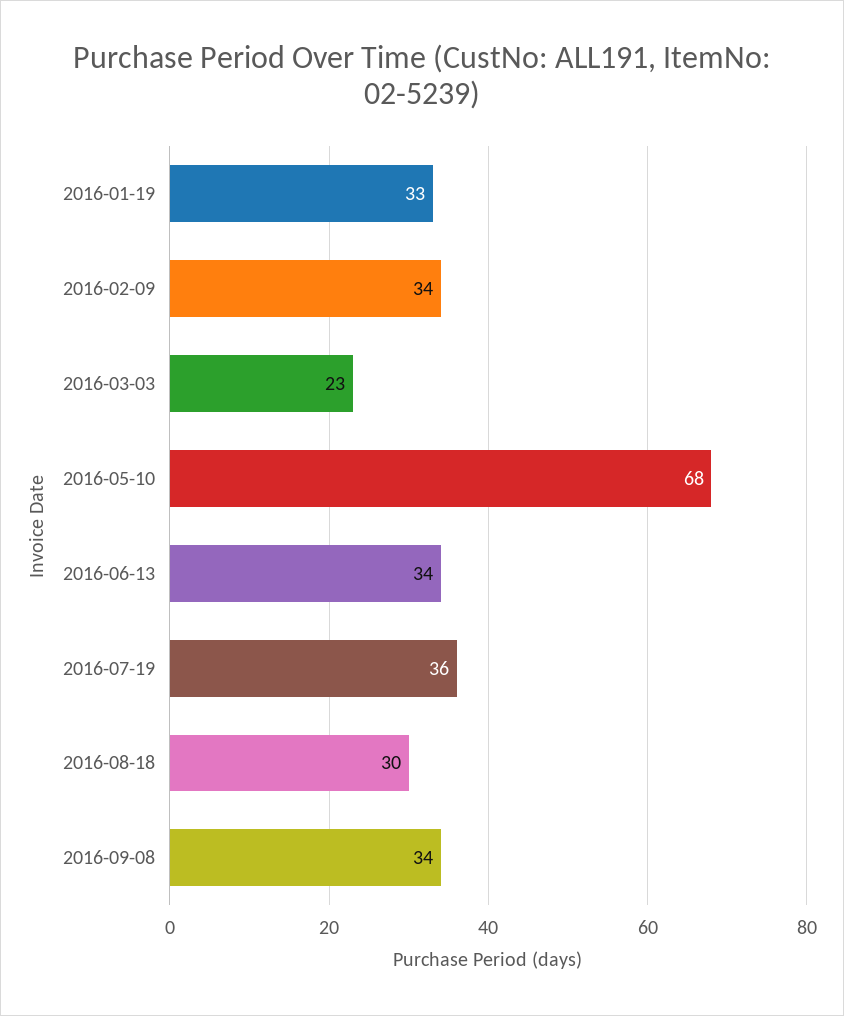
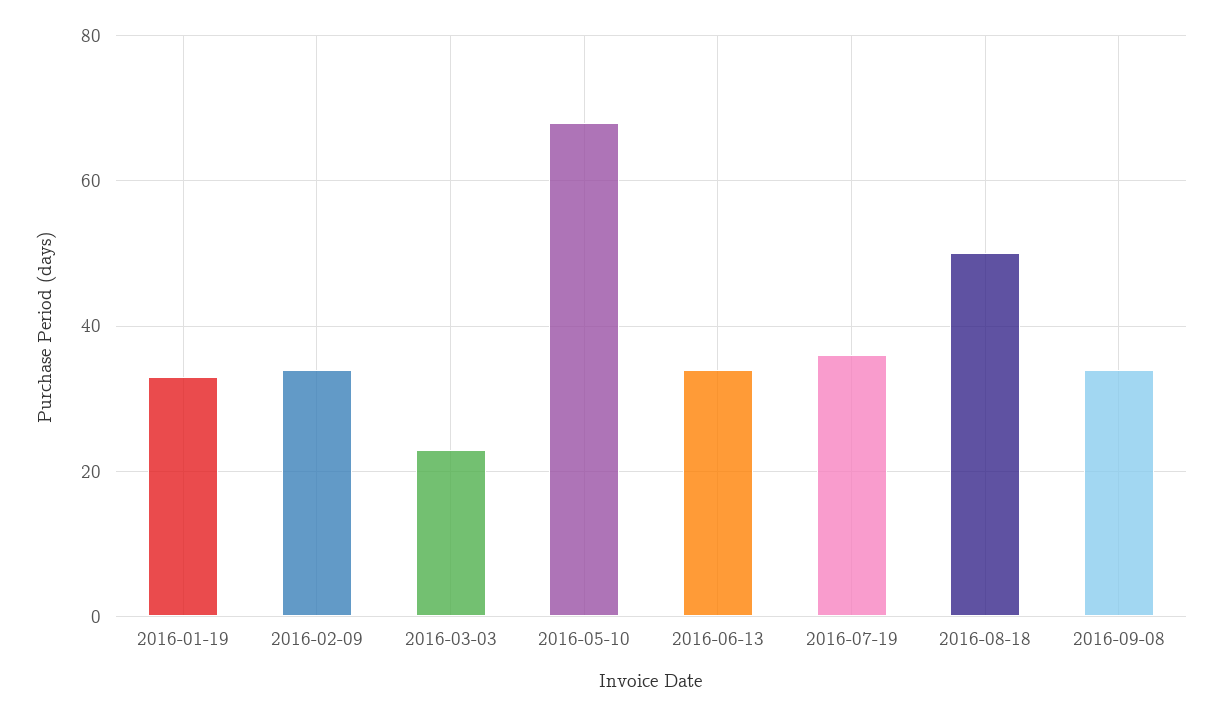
  {
    "2016-01-19": 33,
    "2016-02-09": 34,
    "2016-03-03": 23,
    "2016-05-10": 68,
    "2016-06-13": 34,
    "2016-07-19": 36,
-   "2016-08-18": 30,
+   "2016-08-18": 50,
    "2016-09-08": 34
  }

